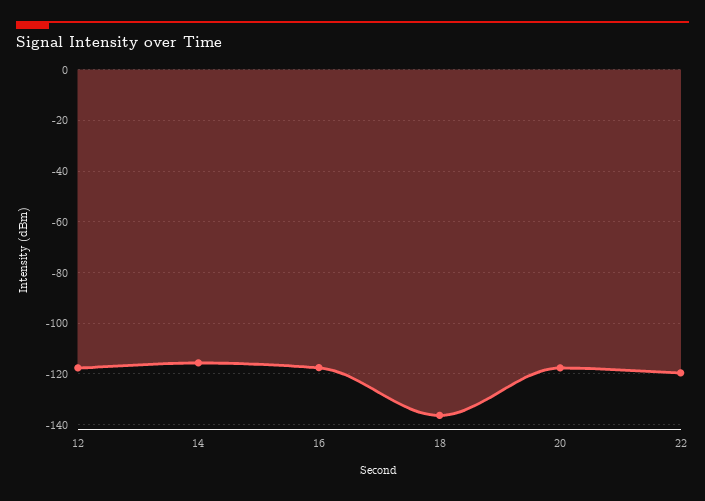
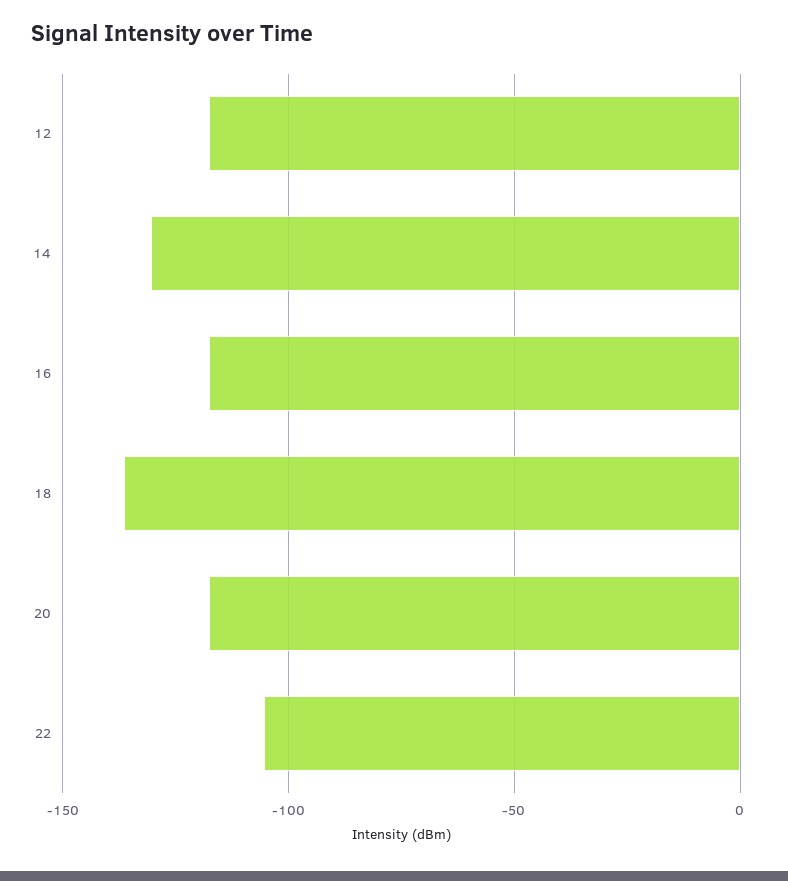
  {
    "12": -117.5,
-   "14": -115,
+   "14": -130,
    "16": -117.5,
    "18": -137.5,
    "20": -117.5,
-   "22": -120
+   "22": -105
  }

